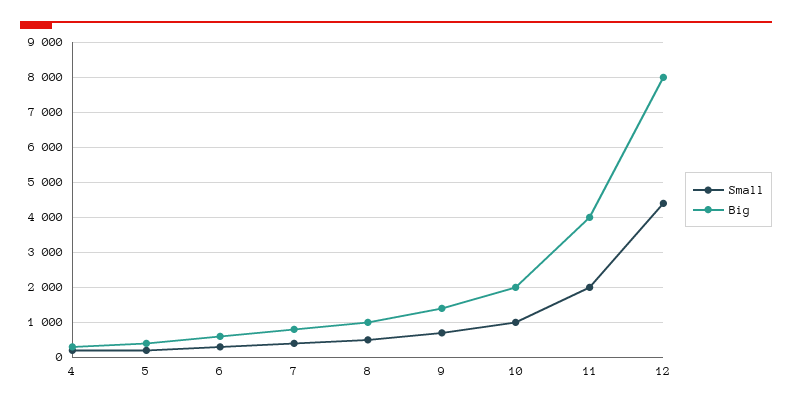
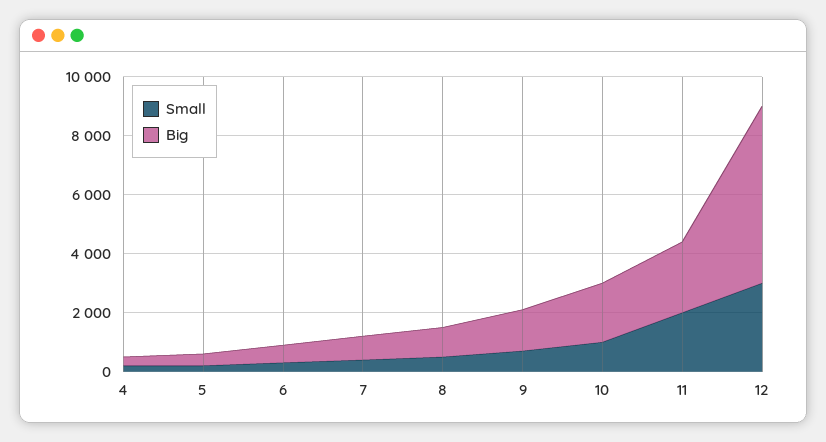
  {
    "Small": {
      "4": 200,
      "5": 200,
      "6": 400,
      "7": 400,
      "8": 600,
      "9": 800,
      "10": 1000,
      "11": 2000,
-     "12": 4400
+     "12": 3000
    },
    "Big": {
      "4": 400,
      "5": 400,
      "6": 600,
      "7": 800,
      "8": 1000,
      "9": 1400,
      "10": 2000,
-     "11": 4000,
+     "11": 2500,
-     "12": 8000
+     "12": 6000
    }
  }

